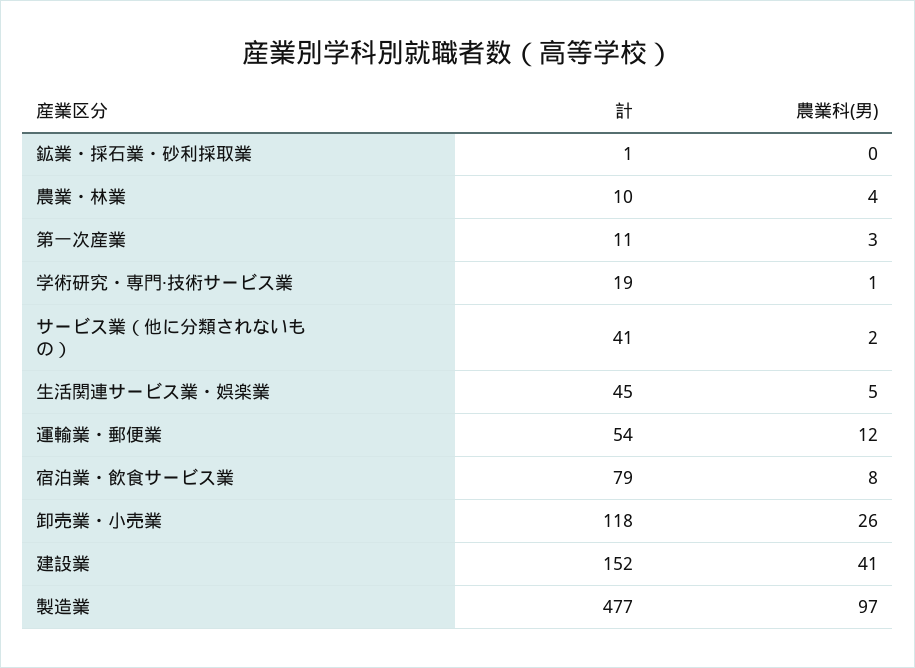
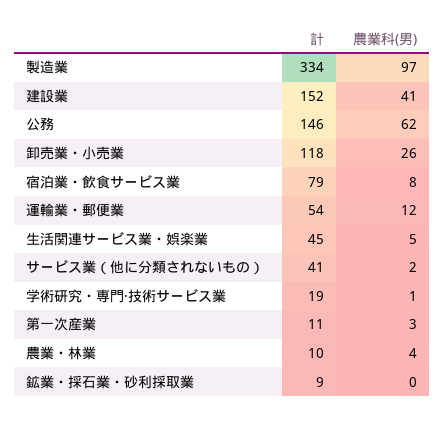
  {
    "計": {
-     "鉱業・採石業・砂利採取業": 1,
+     "鉱業・採石業・砂利採取業": 9,
      "農業・林業": 10,
      "第一次産業": 11,
      "学術研究・専門·技術サービス業": 19,
      "サービス業（他に分類されないもの）": 41,
      "生活関連サービス業・娯楽業": 45,
      "運輸業・郵便業": 54,
      "宿泊業・飲食サービス業": 79,
      "卸売業・小売業": 118,
      "建設業": 152,
-     "製造業": 477
+     "製造業": 334,
+     "公務": 146
    },
    "農業科(男)": {
      "鉱業・採石業・砂利採取業": 0,
      "農業・林業": 4,
      "第一次産業": 3,
      "学術研究・専門·技術サービス業": 1,
      "サービス業（他に分類されないもの）": 2,
      "生活関連サービス業・娯楽業": 5,
      "運輸業・郵便業": 12,
      "宿泊業・飲食サービス業": 8,
      "卸売業・小売業": 26,
      "建設業": 41,
-     "製造業": 97
+     "製造業": 97,
+     "公務": 62
    }
  }

